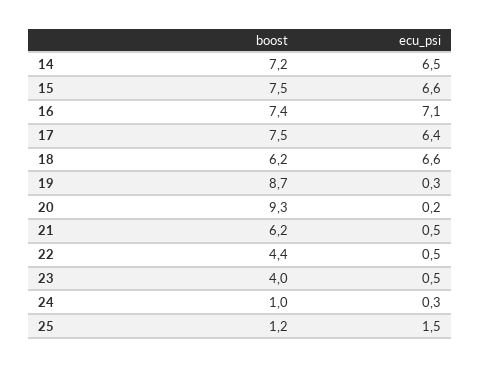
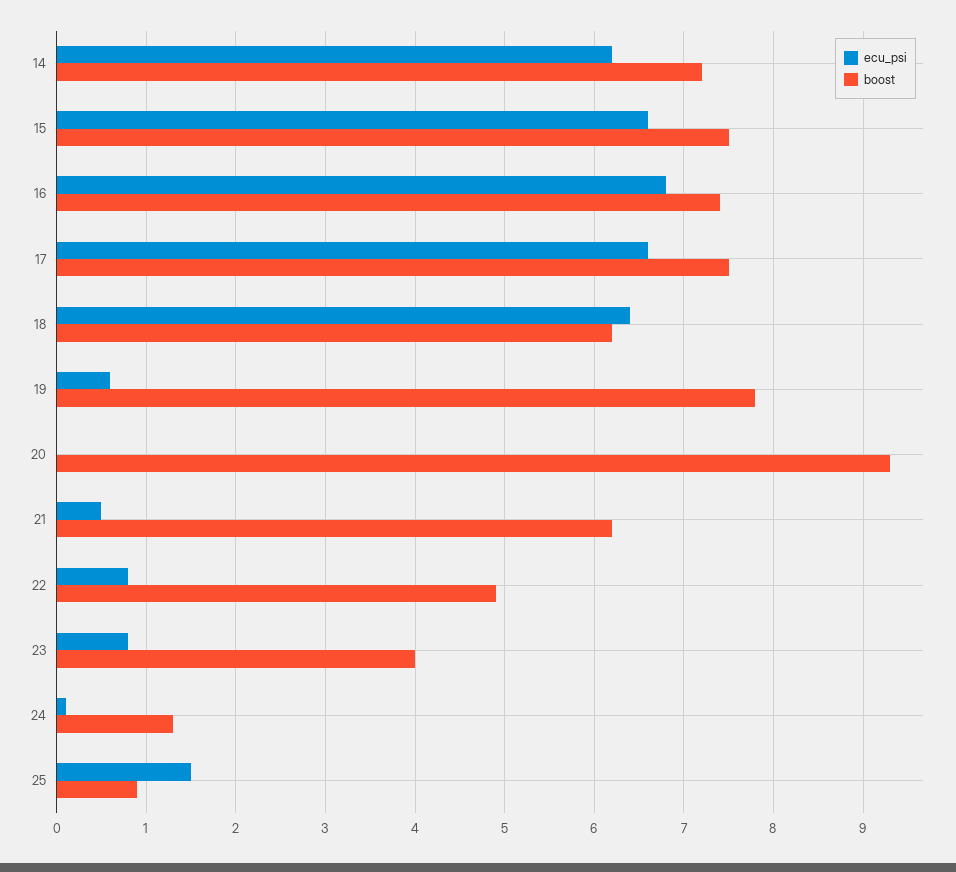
  {
    "boost": {
      "14": 7.2,
      "15": 7.5,
      "16": 7.4,
      "17": 7.5,
      "18": 6.2,
-     "19": 8.7,
+     "19": 7.8,
      "20": 9.3,
      "21": 6.2,
-     "22": 4.4,
+     "22": 4.9,
      "23": 4,
-     "24": 1,
+     "24": 1.3,
-     "25": 1.2
+     "25": 0.9
    },
    "ecu_psi": {
-     "14": 6.5,
+     "14": 6.2,
      "15": 6.6,
-     "16": 7.1,
+     "16": 6.8,
-     "17": 6.4,
+     "17": 6.6,
-     "18": 6.6,
+     "18": 6.4,
-     "19": 0.3,
+     "19": 0.6,
-     "20": 0.2,
+     "20": 0,
      "21": 0.5,
-     "22": 0.5,
+     "22": 0.8,
-     "23": 0.5,
+     "23": 0.8,
-     "24": 0.3,
+     "24": 0.1,
      "25": 1.5
    }
  }

